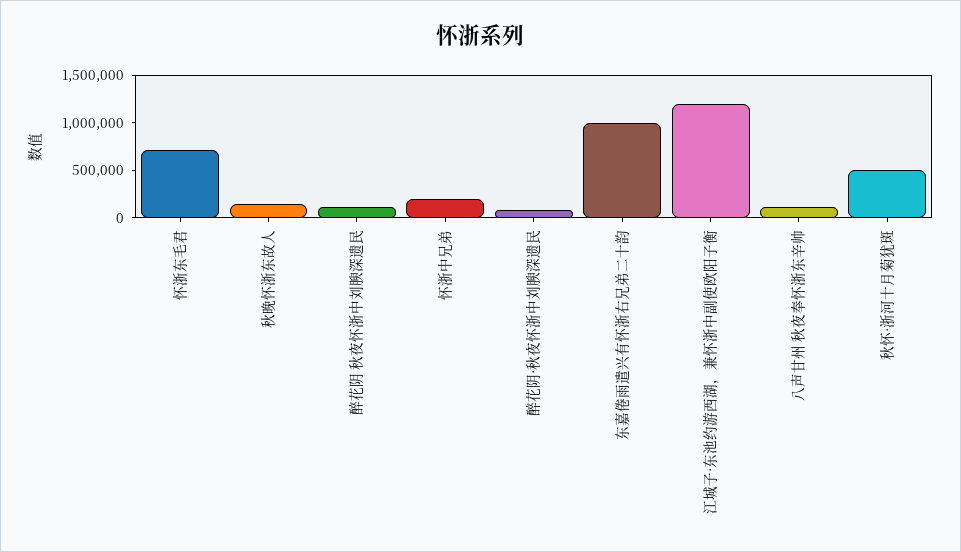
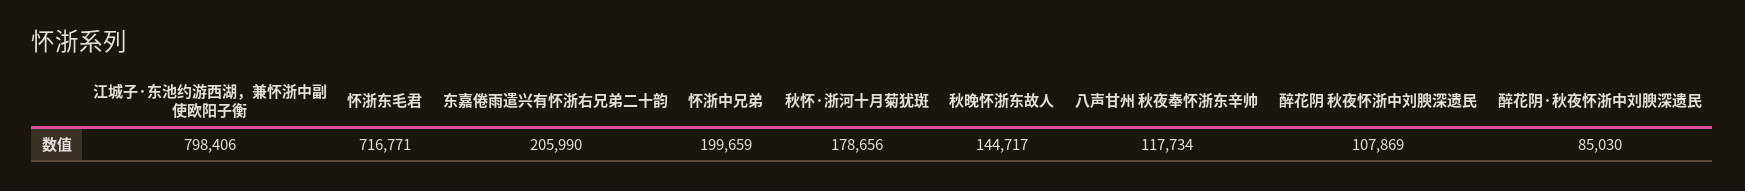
  {
    "怀浙东毛君": 716771,
    "秋晚怀浙东故人": 144717,
    "醉花阴 秋夜怀浙中刘腴深遗民": 107869,
    "怀浙中兄弟": 199659,
    "醉花阴·秋夜怀浙中刘腴深遗民": 85030,
-   "东嘉倦雨遣兴有怀浙右兄弟二十韵": 1000000,
+   "东嘉倦雨遣兴有怀浙右兄弟二十韵": 205990,
-   "江城子·东池约游西湖，兼怀浙中副使欧阳子衡": 1200000,
+   "江城子·东池约游西湖，兼怀浙中副使欧阳子衡": 798406,
    "八声甘州 秋夜奉怀浙东辛帅": 117734,
-   "秋怀·浙河十月菊犹斑": 500000
+   "秋怀·浙河十月菊犹斑": 178656
  }

